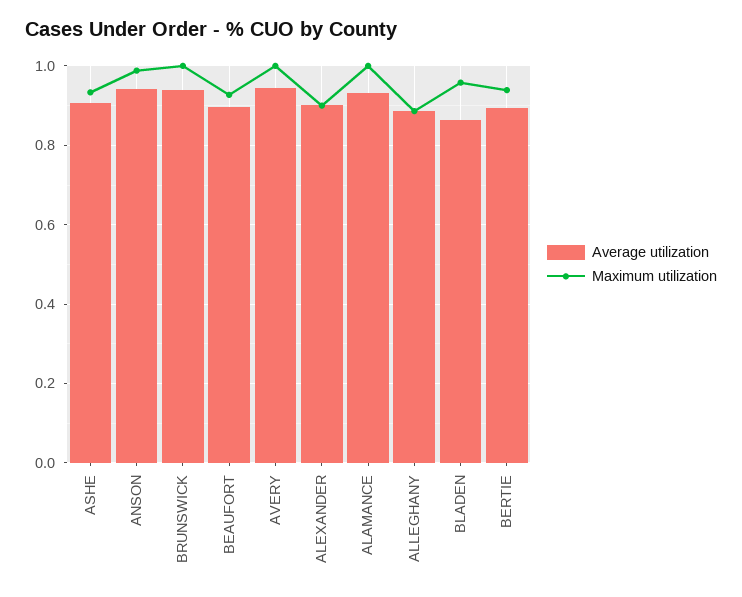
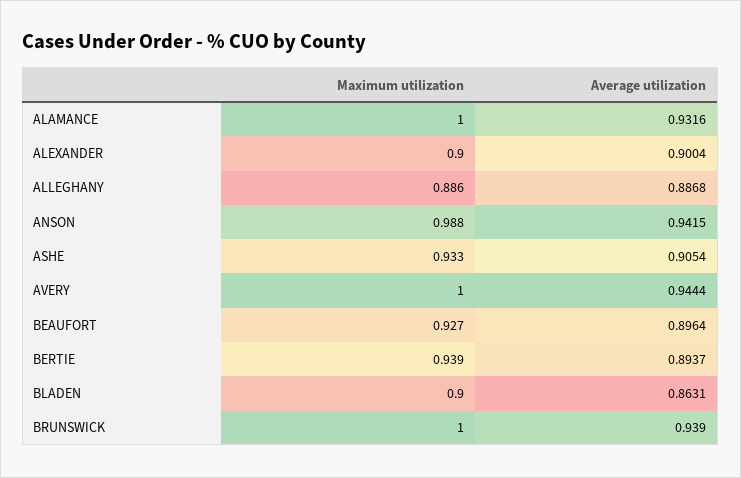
  {
    "Average utilization": {
      "ASHE": 0.9054,
      "ANSON": 0.9415,
      "BRUNSWICK": 0.939,
      "BEAUFORT": 0.8964,
      "AVERY": 0.9444,
      "ALEXANDER": 0.9004,
      "ALAMANCE": 0.9316,
      "ALLEGHANY": 0.8868,
      "BLADEN": 0.8631,
      "BERTIE": 0.8937
    },
    "Maximum utilization": {
      "ASHE": 0.933,
      "ANSON": 0.988,
      "BRUNSWICK": 1,
      "BEAUFORT": 0.927,
      "AVERY": 1,
      "ALEXANDER": 0.9,
      "ALAMANCE": 1,
      "ALLEGHANY": 0.886,
-     "BLADEN": 0.96,
+     "BLADEN": 0.9,
      "BERTIE": 0.939
    }
  }

